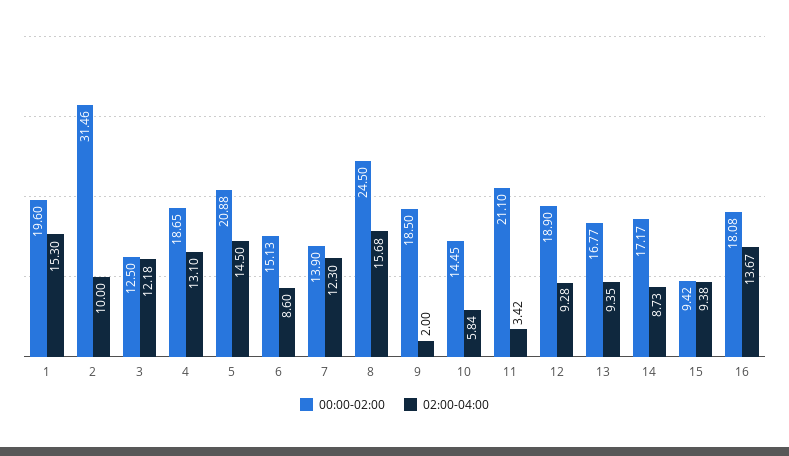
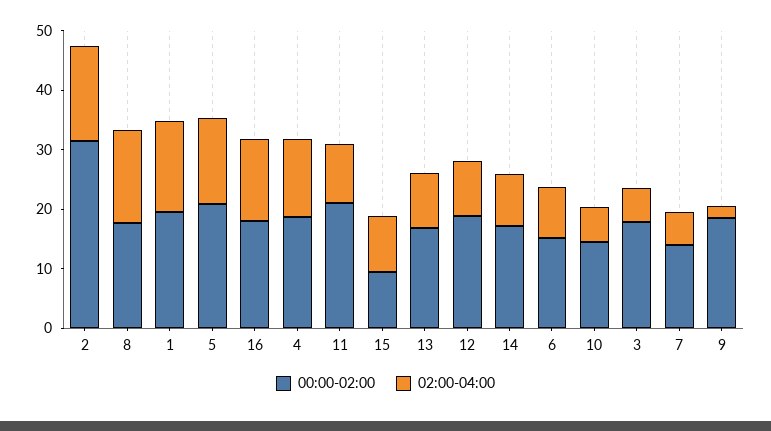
  {
    "00:00-02:00": {
      "1": 19.6,
      "2": 31.46,
-     "3": 12.5,
+     "3": 18,
      "4": 18.65,
      "5": 20.88,
      "6": 15.13,
      "7": 13.9,
-     "8": 24.5,
+     "8": 18,
      "9": 18.5,
      "10": 14.45,
      "11": 21.1,
      "12": 18.9,
      "13": 16.77,
      "14": 17.17,
      "15": 9.42,
      "16": 18.08
    },
    "02:00-04:00": {
      "1": 15.3,
-     "2": 10,
+     "2": 16,
-     "3": 12.18,
+     "3": 6,
      "4": 13.1,
      "5": 14.5,
      "6": 8.6,
-     "7": 12.3,
+     "7": 6,
      "8": 15.68,
      "9": 2,
      "10": 5.84,
-     "11": 3.42,
+     "11": 10,
      "12": 9.28,
      "13": 9.35,
      "14": 8.73,
      "15": 9.38,
      "16": 13.67
    }
  }

